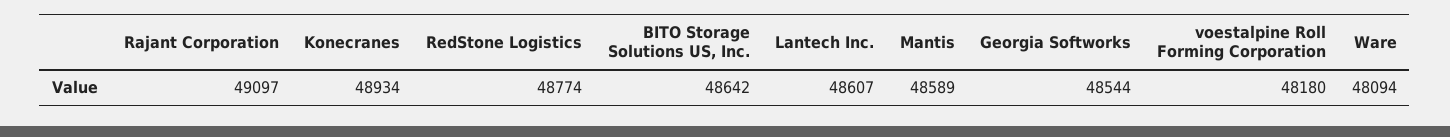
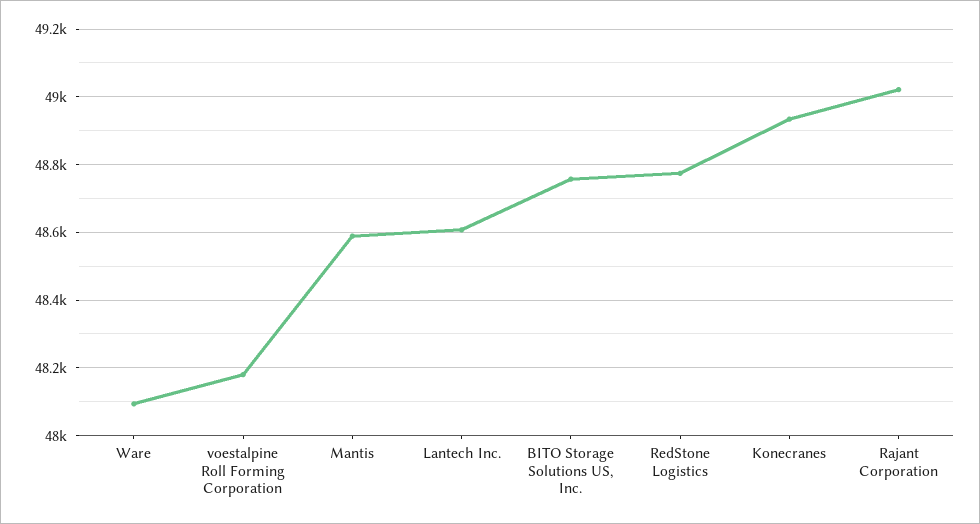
  {
-   "Rajant Corporation": 49097,
+   "Rajant Corporation": 49020,
    "Konecranes": 48934,
    "RedStone Logistics": 48774,
-   "BITO Storage Solutions US, Inc.": 48642,
+   "BITO Storage Solutions US, Inc.": 48760,
    "Lantech Inc.": 48607,
    "Mantis": 48589,
-   "Georgia Softworks": 48544,
    "voestalpine Roll Forming Corporation": 48180,
    "Ware": 48094
  }

